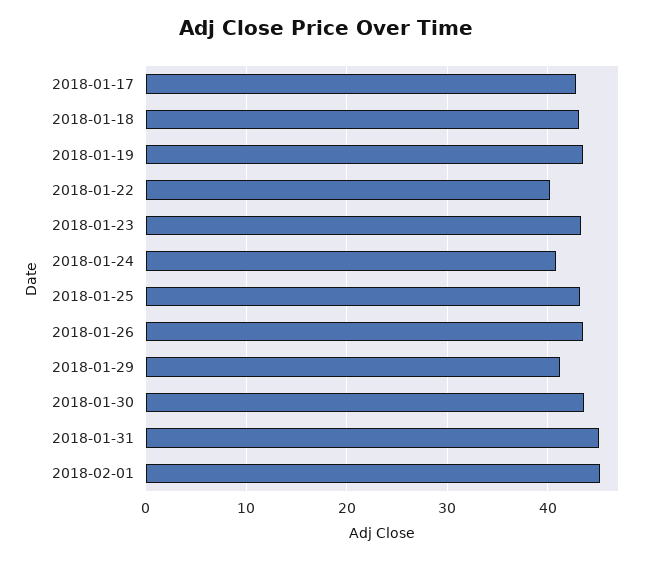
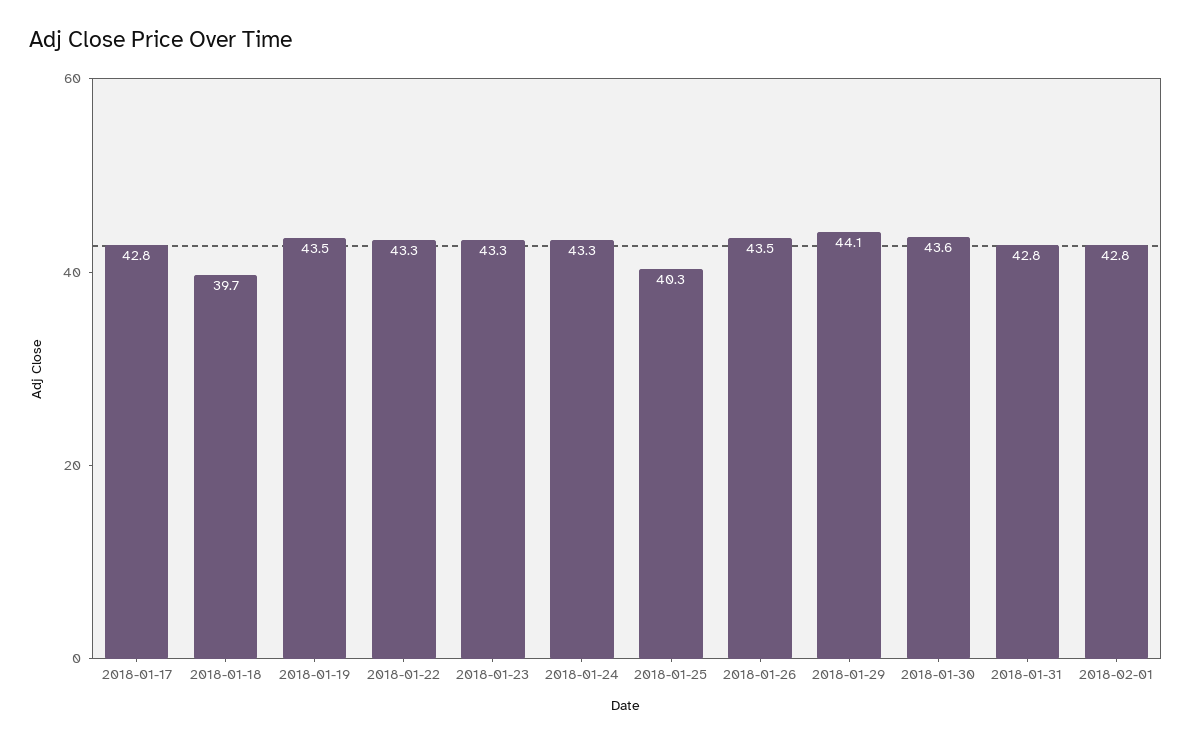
  {
    "2018-01-17": 42.8,
-   "2018-01-18": 43,
+   "2018-01-18": 39.7,
    "2018-01-19": 43.5,
-   "2018-01-22": 40,
+   "2018-01-22": 43.3,
    "2018-01-23": 43.3,
-   "2018-01-24": 41,
+   "2018-01-24": 43.3,
-   "2018-01-25": 43,
+   "2018-01-25": 40.3,
    "2018-01-26": 43.5,
-   "2018-01-29": 41,
+   "2018-01-29": 44.1,
    "2018-01-30": 43.6,
-   "2018-01-31": 45,
+   "2018-01-31": 42.8,
-   "2018-02-01": 45
+   "2018-02-01": 42.8
  }

